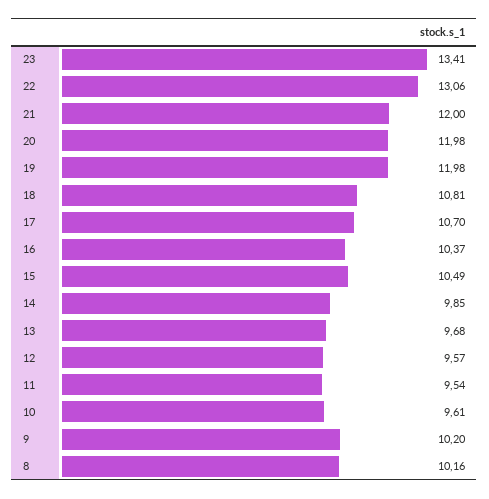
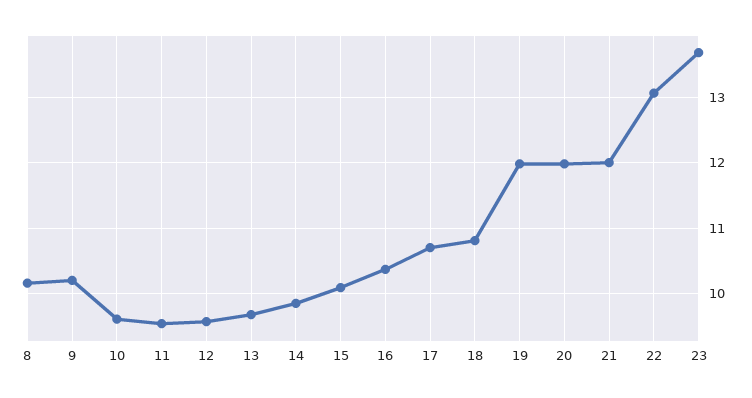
  {
-   "23": 13.41,
+   "23": 13.7,
    "22": 13.06,
    "21": 12,
    "20": 11.98,
    "19": 11.98,
    "18": 10.81,
    "17": 10.7,
    "16": 10.37,
-   "15": 10.49,
+   "15": 10.1,
    "14": 9.85,
    "13": 9.68,
    "12": 9.57,
    "11": 9.54,
    "10": 9.61,
    "9": 10.2,
    "8": 10.16
  }

